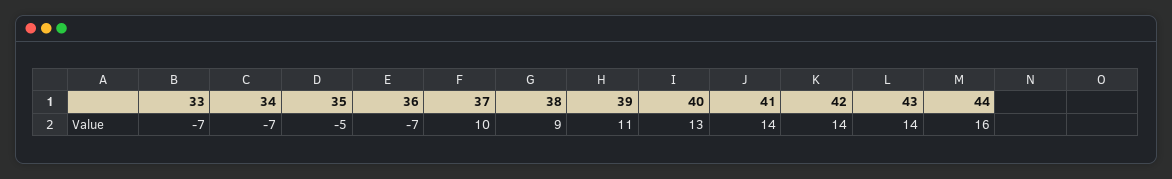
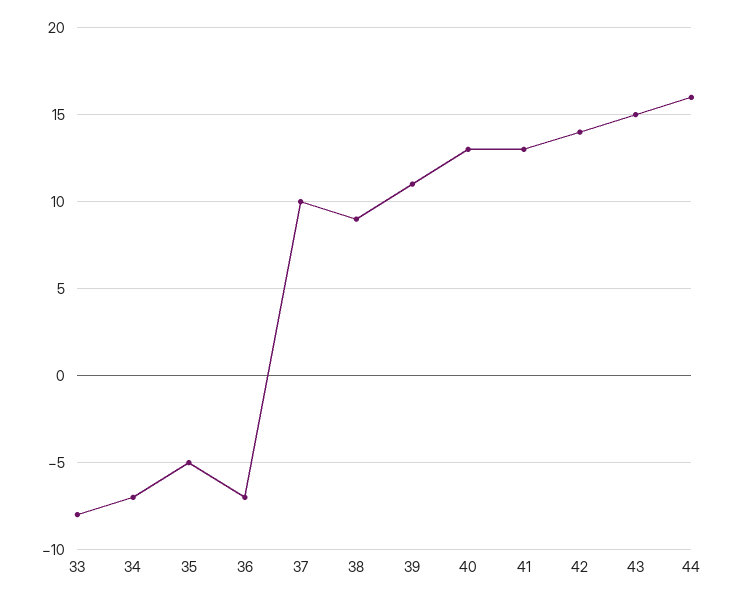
  {
-   "33": -7,
+   "33": -8,
    "34": -7,
    "35": -5,
    "36": -7,
    "37": 10,
    "38": 9,
    "39": 11,
    "40": 13,
-   "41": 14,
+   "41": 13,
    "42": 14,
-   "43": 14,
+   "43": 15,
    "44": 16
  }

